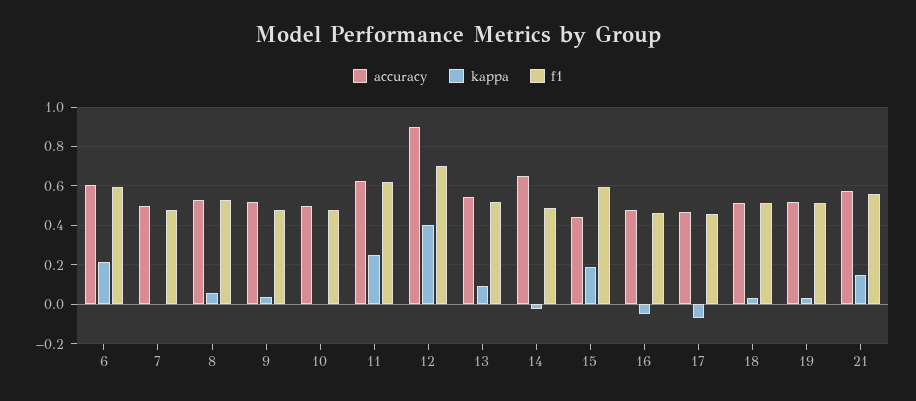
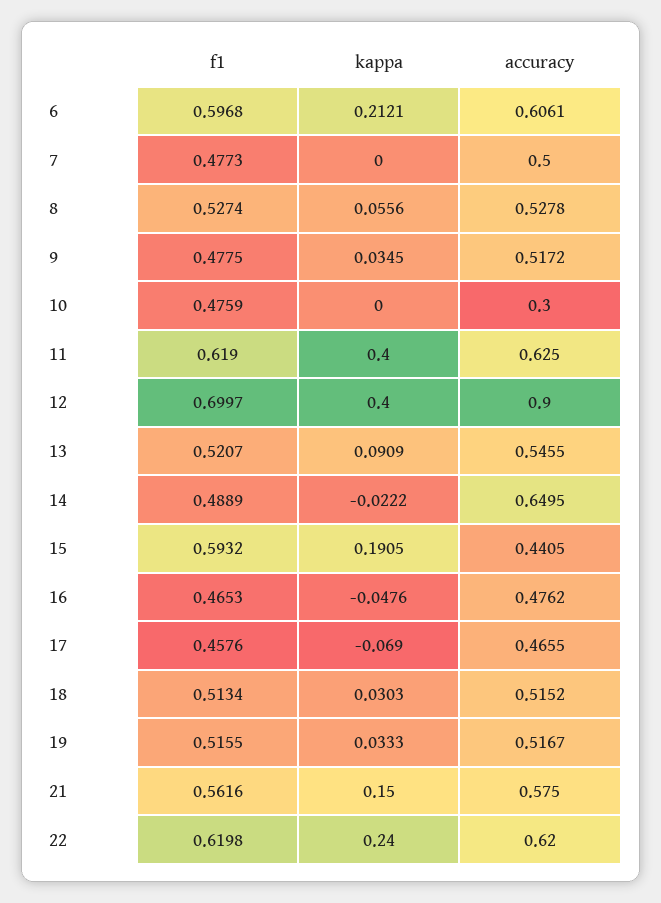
  {
    "accuracy": {
      "6": 0.6061,
      "7": 0.5,
      "8": 0.5278,
      "9": 0.5172,
-     "10": 0.5,
+     "10": 0.3,
      "11": 0.625,
      "12": 0.9,
      "13": 0.5455,
      "14": 0.6495,
      "15": 0.4405,
      "16": 0.4762,
      "17": 0.4655,
      "18": 0.5152,
      "19": 0.5167,
-     "21": 0.575
+     "21": 0.575,
+     "22": 0.62
    },
    "kappa": {
      "6": 0.2121,
      "7": 0,
      "8": 0.0556,
      "9": 0.0345,
      "10": 0,
-     "11": 0.25,
+     "11": 0.4,
      "12": 0.4,
      "13": 0.0909,
      "14": -0.0222,
      "15": 0.1905,
      "16": -0.0476,
      "17": -0.069,
      "18": 0.0303,
      "19": 0.0333,
-     "21": 0.15
+     "21": 0.15,
+     "22": 0.24
    },
    "f1": {
      "6": 0.5968,
      "7": 0.4773,
      "8": 0.5274,
      "9": 0.4775,
      "10": 0.4759,
      "11": 0.619,
      "12": 0.6997,
      "13": 0.5207,
      "14": 0.4889,
      "15": 0.5932,
      "16": 0.4653,
      "17": 0.4576,
      "18": 0.5134,
      "19": 0.5155,
-     "21": 0.5616
+     "21": 0.5616,
+     "22": 0.6198
    }
  }

